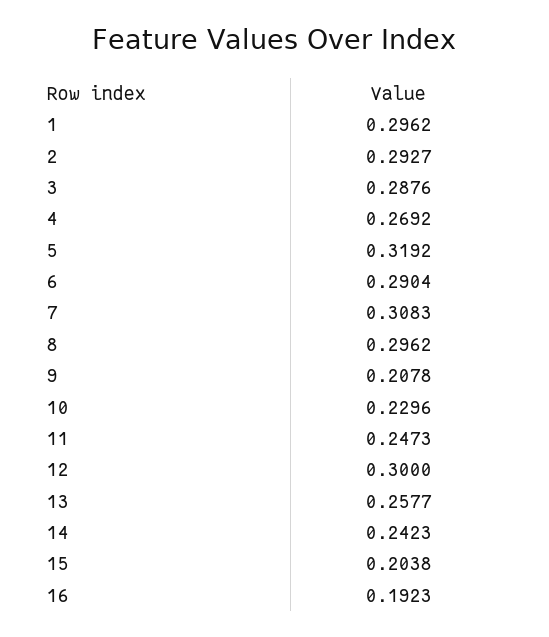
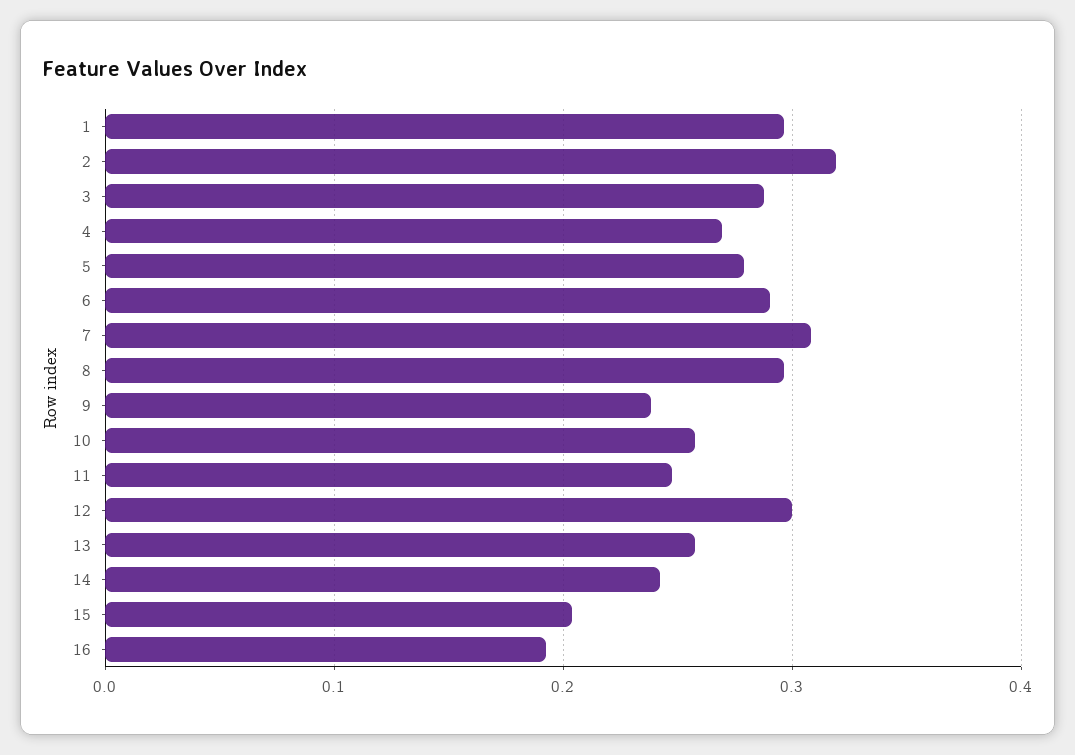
  {
    "1": 0.2962,
-   "2": 0.2927,
+   "2": 0.32,
    "3": 0.2876,
    "4": 0.2692,
-   "5": 0.3192,
+   "5": 0.28,
    "6": 0.2904,
    "7": 0.3083,
    "8": 0.2962,
-   "9": 0.2078,
+   "9": 0.24,
-   "10": 0.2296,
+   "10": 0.26,
    "11": 0.2473,
    "12": 0.3,
    "13": 0.2577,
    "14": 0.2423,
    "15": 0.2038,
    "16": 0.1923
  }

